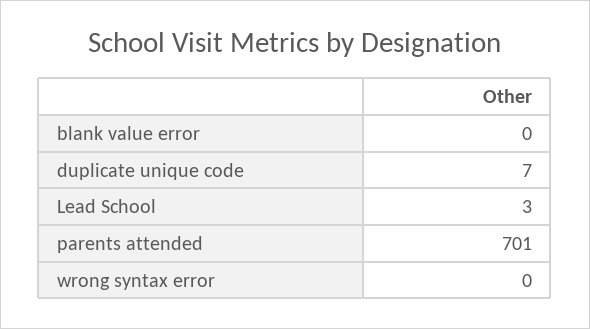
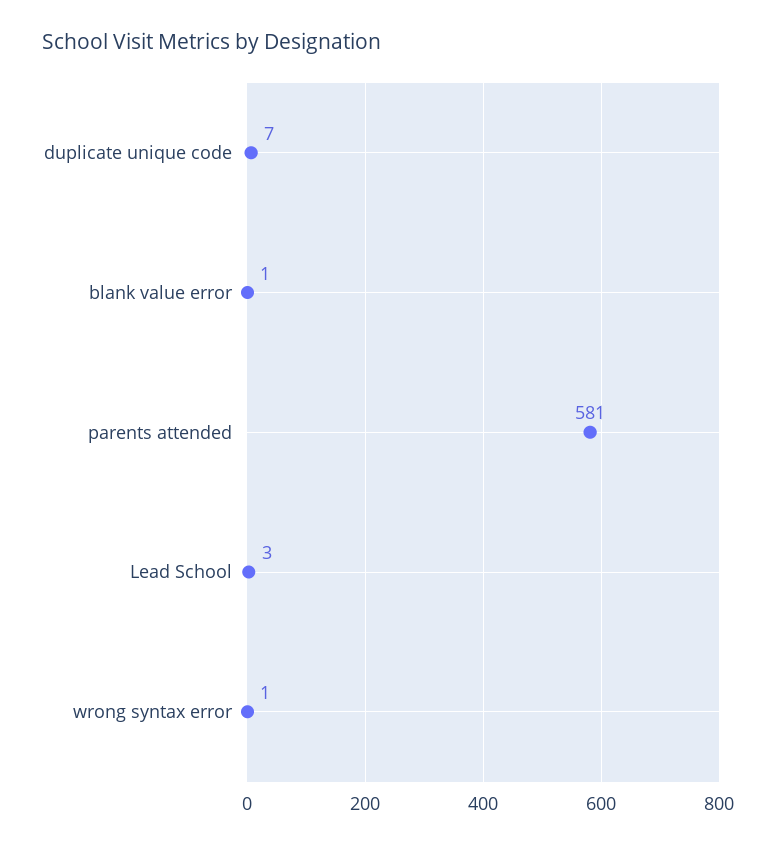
  {
-   "blank value error": 0,
+   "blank value error": 1,
    "duplicate unique code": 7,
    "Lead School": 3,
-   "parents attended": 701,
+   "parents attended": 581,
-   "wrong syntax error": 0
+   "wrong syntax error": 1
  }

